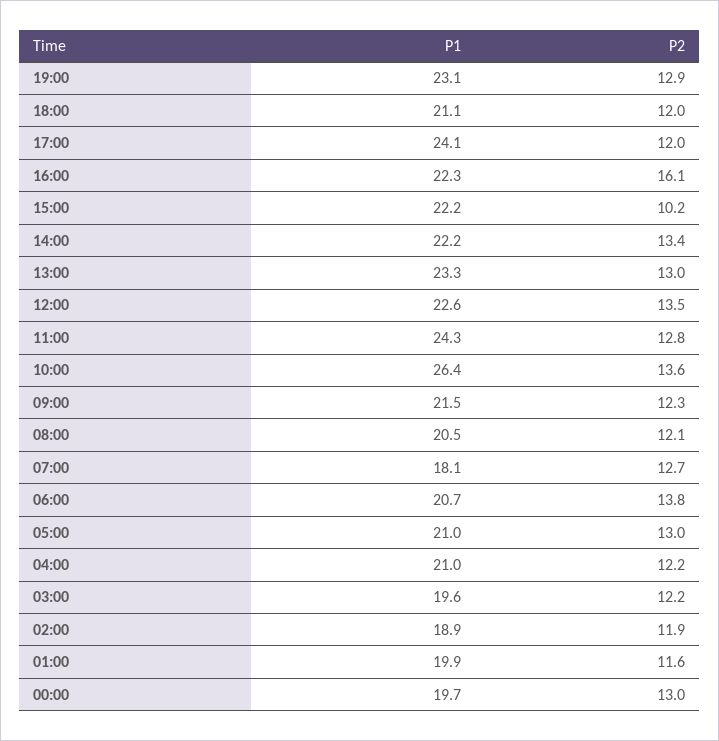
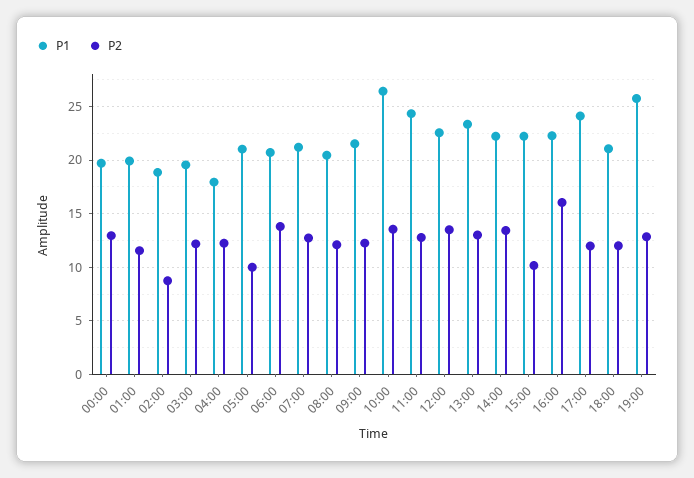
  {
    "P1": {
-     "19:00": 23.1,
+     "19:00": 26,
      "18:00": 21.1,
      "17:00": 24.1,
      "16:00": 22.3,
      "15:00": 22.2,
      "14:00": 22.2,
      "13:00": 23.3,
      "12:00": 22.6,
      "11:00": 24.3,
      "10:00": 26.4,
      "09:00": 21.5,
      "08:00": 20.5,
-     "07:00": 18.1,
+     "07:00": 21,
      "06:00": 20.7,
      "05:00": 21,
-     "04:00": 21,
+     "04:00": 18,
      "03:00": 19.6,
      "02:00": 18.9,
      "01:00": 19.9,
      "00:00": 19.7
    },
    "P2": {
      "19:00": 12.9,
      "18:00": 12,
      "17:00": 12,
      "16:00": 16.1,
      "15:00": 10.2,
      "14:00": 13.4,
      "13:00": 13,
      "12:00": 13.5,
      "11:00": 12.8,
      "10:00": 13.6,
      "09:00": 12.3,
      "08:00": 12.1,
      "07:00": 12.7,
      "06:00": 13.8,
-     "05:00": 13,
+     "05:00": 10,
      "04:00": 12.2,
      "03:00": 12.2,
-     "02:00": 11.9,
+     "02:00": 9,
      "01:00": 11.6,
      "00:00": 13
    }
  }

